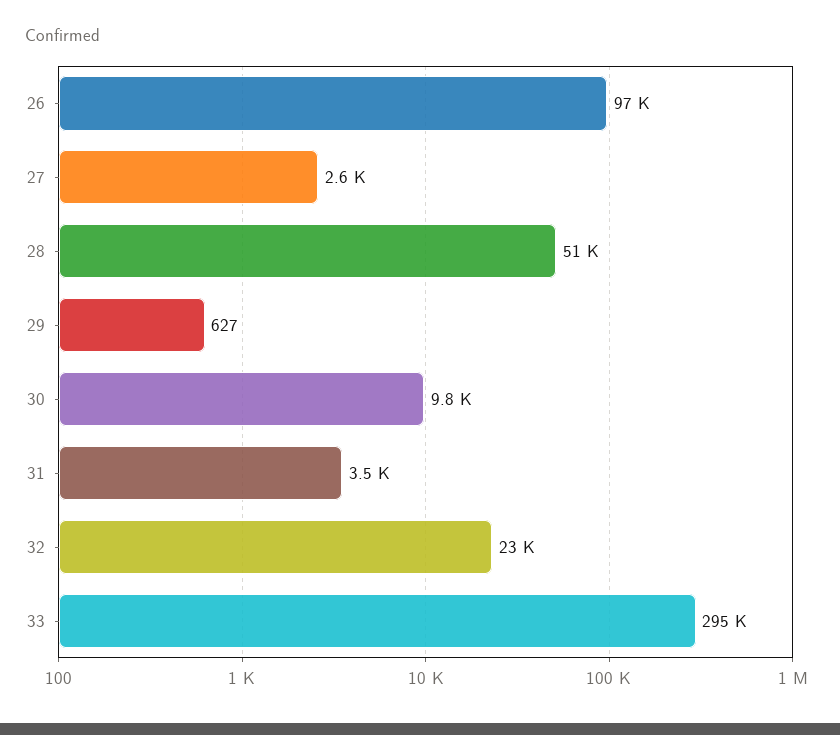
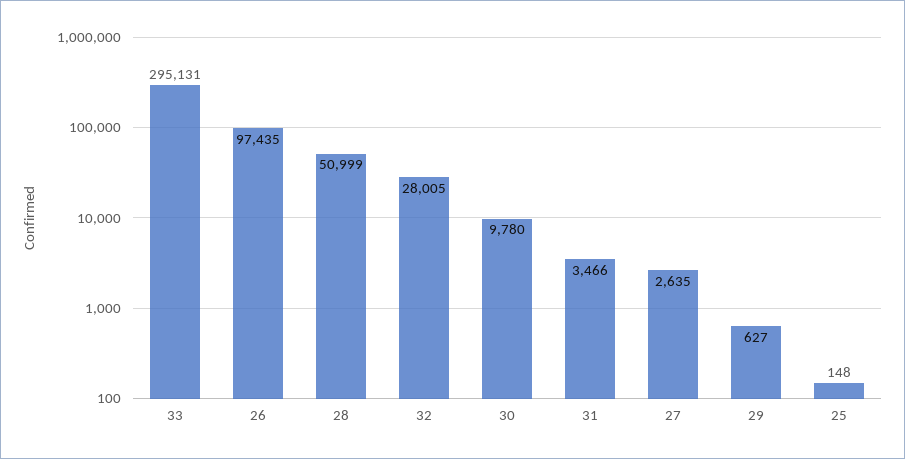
  {
    "26": 97435,
    "27": 2635,
    "28": 50999,
    "29": 627,
    "30": 9780,
    "31": 3466,
-   "32": 23000,
+   "32": 28005,
-   "33": 295131
+   "33": 295131,
+   "25": 148
  }

